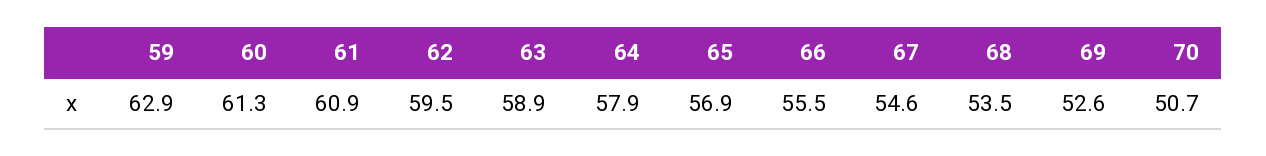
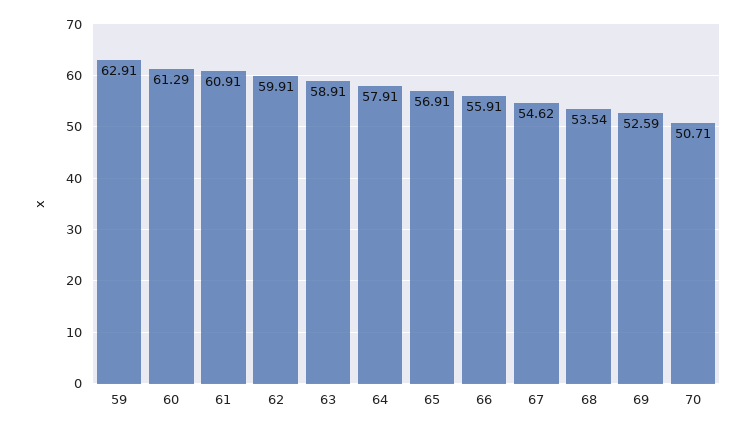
  {
    "59": 62.91,
    "60": 61.29,
    "61": 60.91,
-   "62": 59.5,
+   "62": 59.91,
    "63": 58.91,
    "64": 57.91,
    "65": 56.91,
-   "66": 55.5,
+   "66": 55.91,
    "67": 54.62,
    "68": 53.54,
    "69": 52.59,
    "70": 50.71
  }

